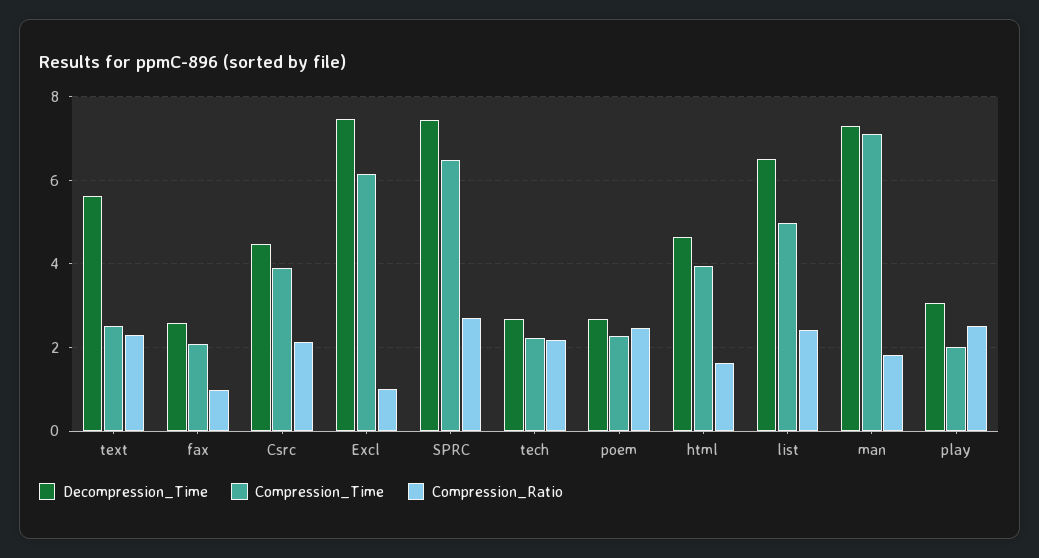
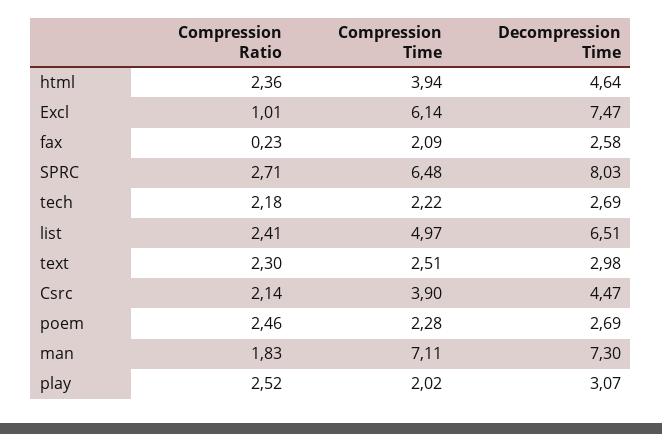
  {
    "Decompression_Time": {
-     "text": 5.6,
+     "text": 2.98,
      "fax": 2.58,
      "Csrc": 4.47,
      "Excl": 7.47,
-     "SPRC": 7.4,
+     "SPRC": 8.03,
      "tech": 2.69,
      "poem": 2.69,
      "html": 4.64,
      "list": 6.51,
      "man": 7.3,
      "play": 3.07
    },
    "Compression_Time": {
      "text": 2.51,
      "fax": 2.09,
      "Csrc": 3.9,
      "Excl": 6.14,
      "SPRC": 6.48,
      "tech": 2.22,
      "poem": 2.28,
      "html": 3.94,
      "list": 4.97,
      "man": 7.11,
      "play": 2.02
    },
    "Compression_Ratio": {
      "text": 2.3,
-     "fax": 1,
+     "fax": 0.23,
      "Csrc": 2.14,
      "Excl": 1.01,
      "SPRC": 2.71,
      "tech": 2.18,
      "poem": 2.46,
-     "html": 1.6,
+     "html": 2.36,
      "list": 2.41,
      "man": 1.83,
      "play": 2.52
    }
  }

